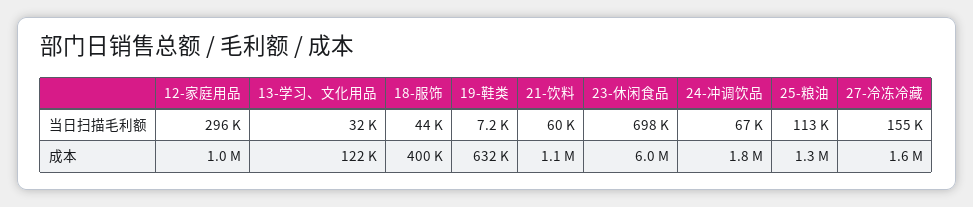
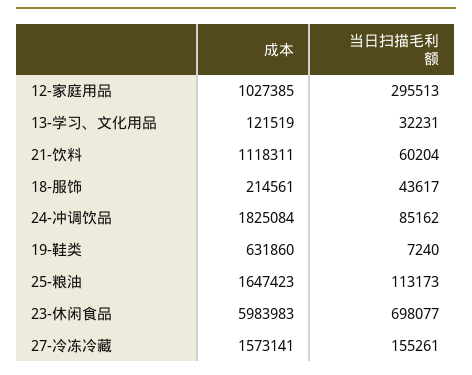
  {
    "12-家庭用品": {
      "当日扫描毛利额": 295513,
      "成本": 1027385
    },
    "13-学习、文化用品": {
      "当日扫描毛利额": 32231,
      "成本": 121519
    },
    "18-服饰": {
      "当日扫描毛利额": 43617,
-     "成本": 400000
+     "成本": 214561
    },
    "19-鞋类": {
      "当日扫描毛利额": 7240,
      "成本": 631860
    },
    "21-饮料": {
      "当日扫描毛利额": 60204,
      "成本": 1118311
    },
    "23-休闲食品": {
      "当日扫描毛利额": 698077,
      "成本": 5983983
    },
    "24-冲调饮品": {
-     "当日扫描毛利额": 67000,
+     "当日扫描毛利额": 85162,
      "成本": 1825084
    },
    "25-粮油": {
      "当日扫描毛利额": 113173,
-     "成本": 1300000
+     "成本": 1647423
    },
    "27-冷冻冷藏": {
      "当日扫描毛利额": 155261,
      "成本": 1573141
    }
  }

